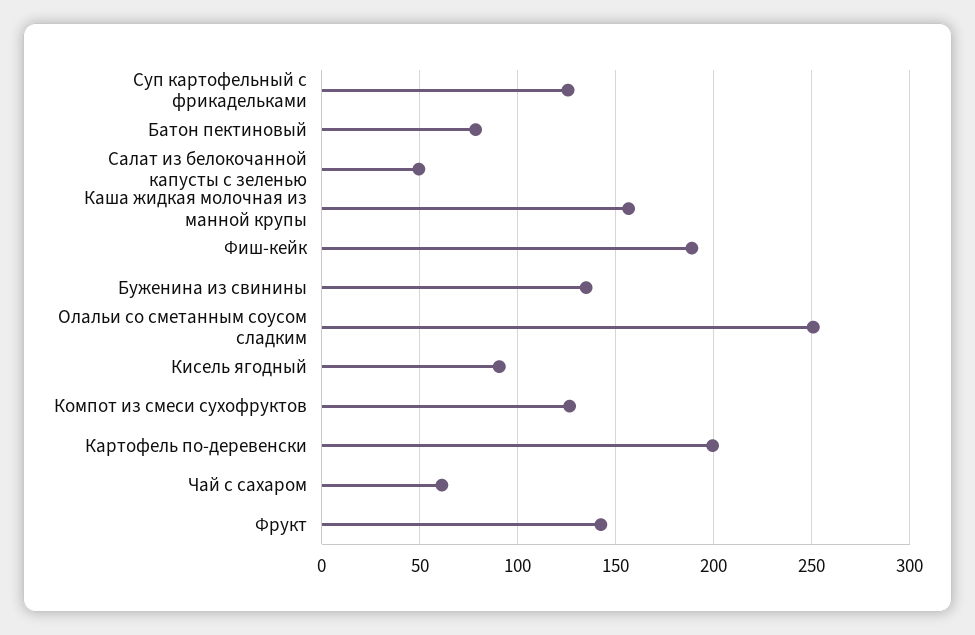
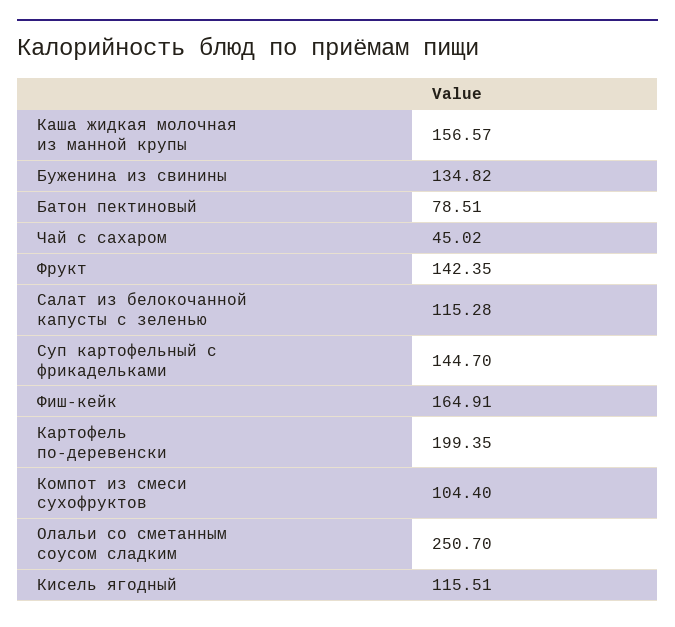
  {
-   "Суп картофельный с фрикадельками": 125,
+   "Суп картофельный с фрикадельками": 144.7,
    "Батон пектиновый": 78.51,
-   "Салат из белокочанной капусты с зеленью": 50,
+   "Салат из белокочанной капусты с зеленью": 115.28,
    "Каша жидкая молочная из манной крупы": 156.57,
-   "Фиш-кейк": 190,
+   "Фиш-кейк": 164.91,
    "Буженина из свинины": 134.82,
    "Олальи со сметанным соусом сладким": 250.7,
-   "Кисель ягодный": 90,
+   "Кисель ягодный": 115.51,
-   "Компот из смеси сухофруктов": 125,
+   "Компот из смеси сухофруктов": 104.4,
    "Картофель по-деревенски": 199.35,
-   "Чай с сахаром": 60,
+   "Чай с сахаром": 45.02,
    "Фрукт": 142.35
  }

